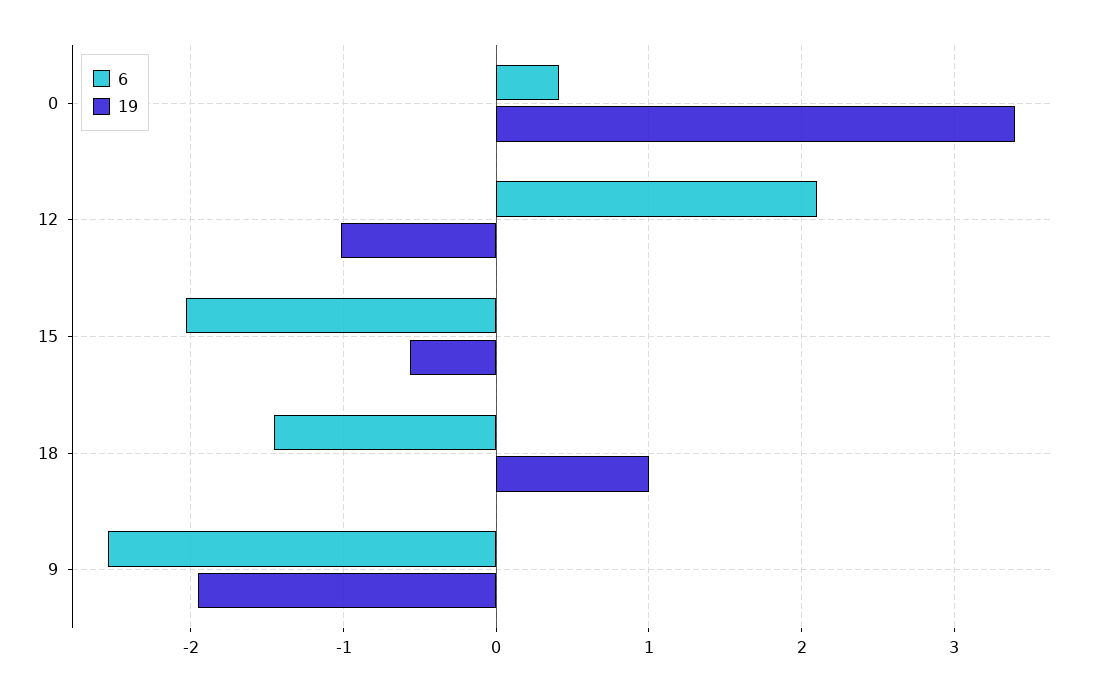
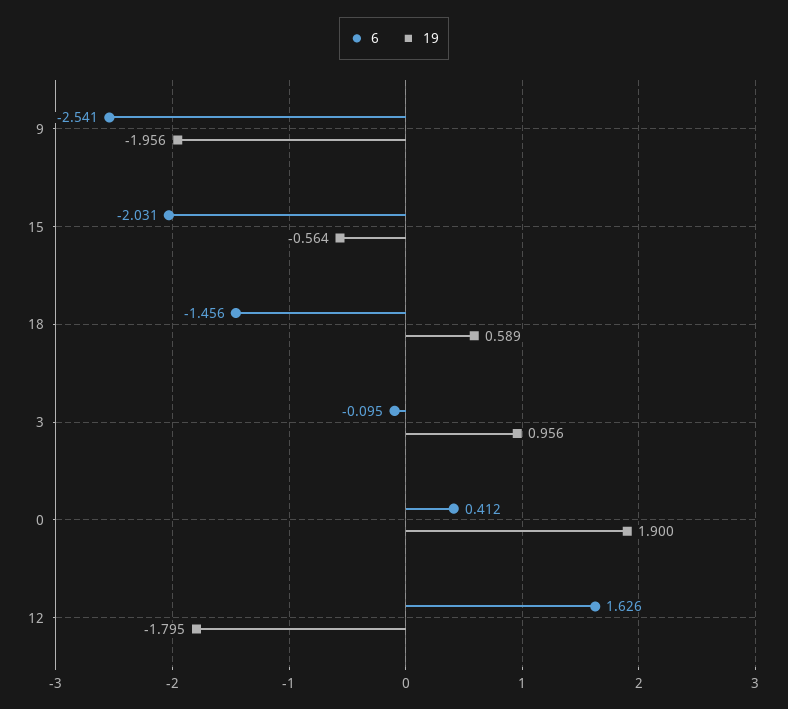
  {
    "6": {
      "0": 0.412,
-     "12": 2.1,
+     "12": 1.626,
      "15": -2.031,
      "18": -1.456,
-     "9": -2.541
+     "9": -2.541,
+     "3": -0.095
    },
    "19": {
-     "0": 3.4,
+     "0": 1.9,
-     "12": -1,
+     "12": -1.795,
      "15": -0.564,
-     "18": 1,
+     "18": 0.589,
-     "9": -1.956
+     "9": -1.956,
+     "3": 0.956
    }
  }

